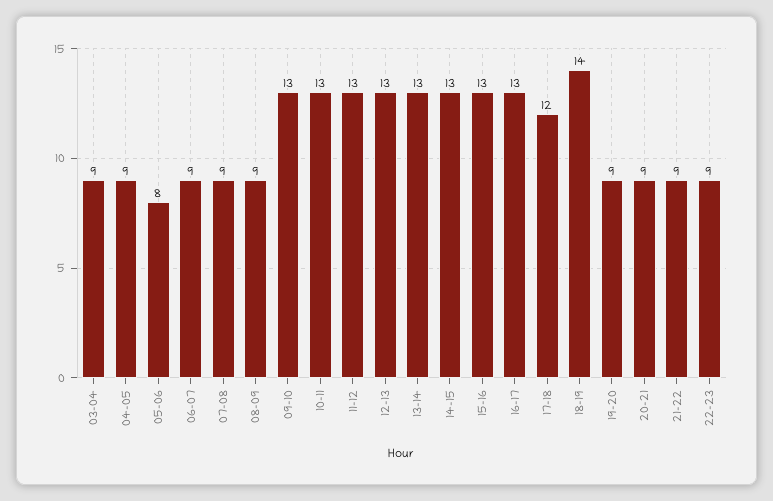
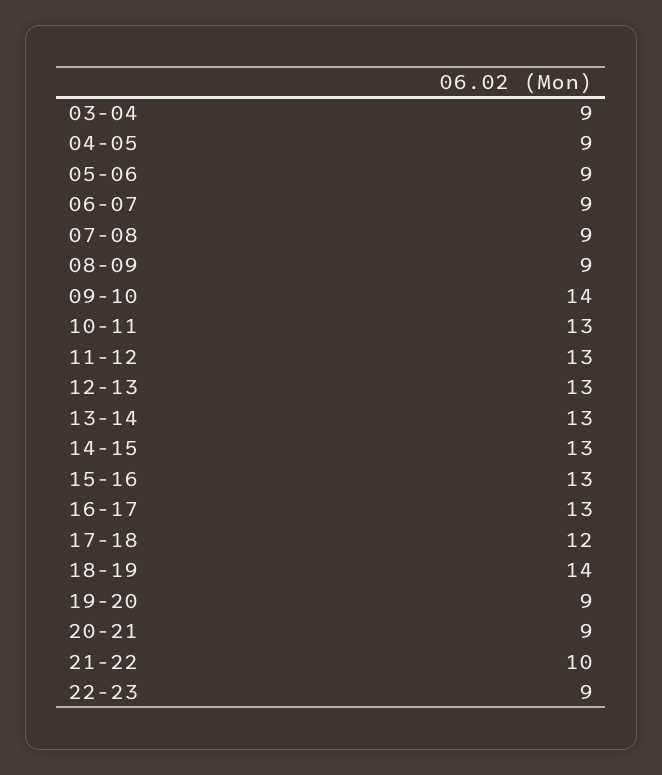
  {
    "03-04": 9,
    "04-05": 9,
-   "05-06": 8,
+   "05-06": 9,
    "06-07": 9,
    "07-08": 9,
    "08-09": 9,
-   "09-10": 13,
+   "09-10": 14,
    "10-11": 13,
    "11-12": 13,
    "12-13": 13,
    "13-14": 13,
    "14-15": 13,
    "15-16": 13,
    "16-17": 13,
    "17-18": 12,
    "18-19": 14,
    "19-20": 9,
    "20-21": 9,
-   "21-22": 9,
+   "21-22": 10,
    "22-23": 9
  }

